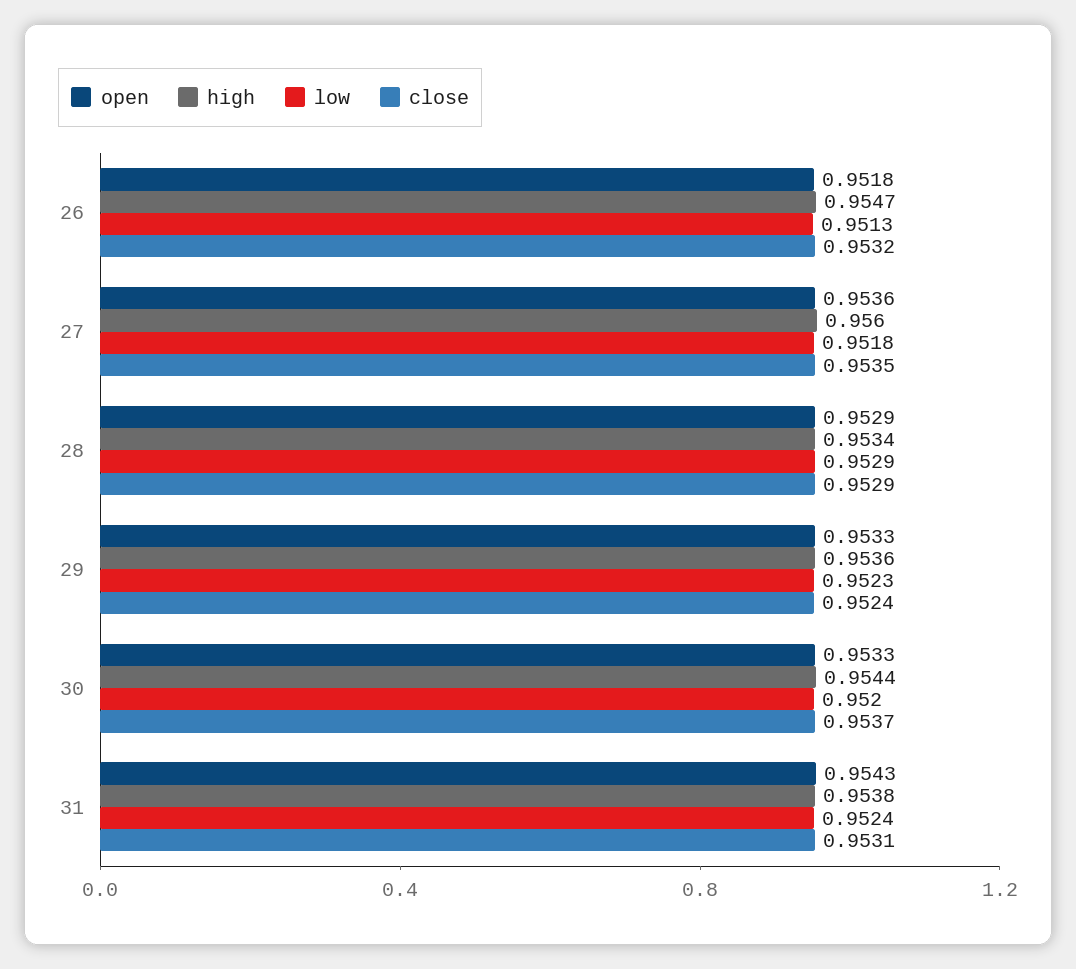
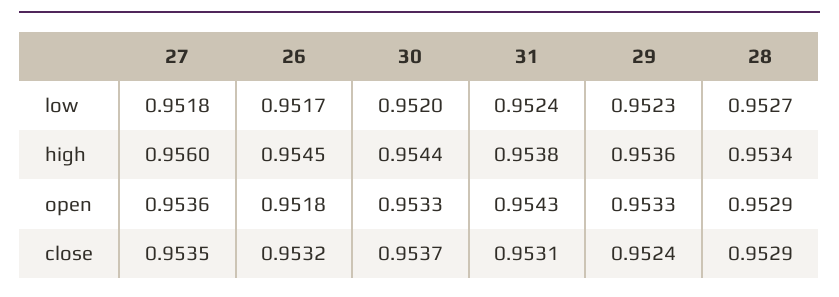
  {
    "open": {
      "26": 0.9518,
      "27": 0.9536,
      "28": 0.9529,
      "29": 0.9533,
      "30": 0.9533,
      "31": 0.9543
    },
    "high": {
-     "26": 0.9547,
+     "26": 0.9545,
      "27": 0.956,
      "28": 0.9534,
      "29": 0.9536,
      "30": 0.9544,
      "31": 0.9538
    },
    "low": {
-     "26": 0.9513,
+     "26": 0.9517,
      "27": 0.9518,
-     "28": 0.9529,
+     "28": 0.9527,
      "29": 0.9523,
      "30": 0.952,
      "31": 0.9524
    },
    "close": {
      "26": 0.9532,
      "27": 0.9535,
      "28": 0.9529,
      "29": 0.9524,
      "30": 0.9537,
      "31": 0.9531
    }
  }

